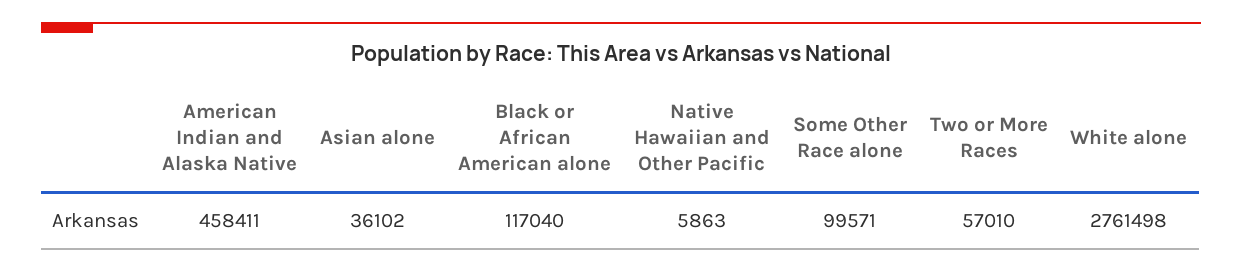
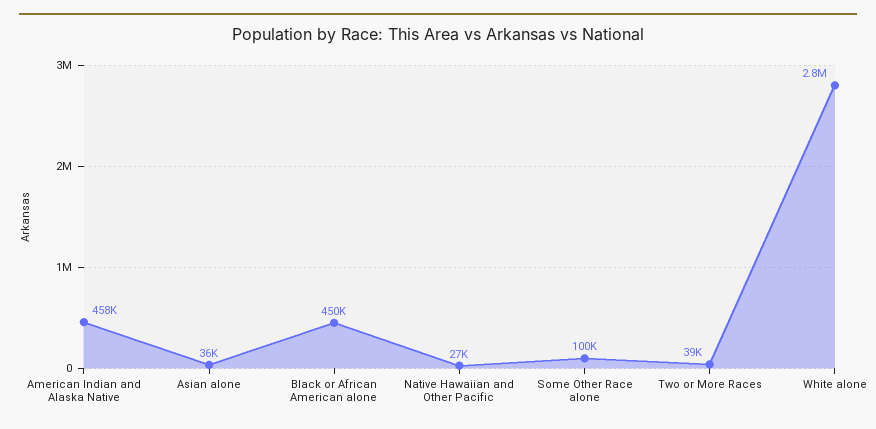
  {
    "American Indian and Alaska Native": 458411,
    "Asian alone": 36102,
-   "Black or African American alone": 117040,
+   "Black or African American alone": 450000,
-   "Native Hawaiian and Other Pacific": 5863,
+   "Native Hawaiian and Other Pacific": 27000,
    "Some Other Race alone": 99571,
-   "Two or More Races": 57010,
+   "Two or More Races": 39000,
    "White alone": 2761498
  }

